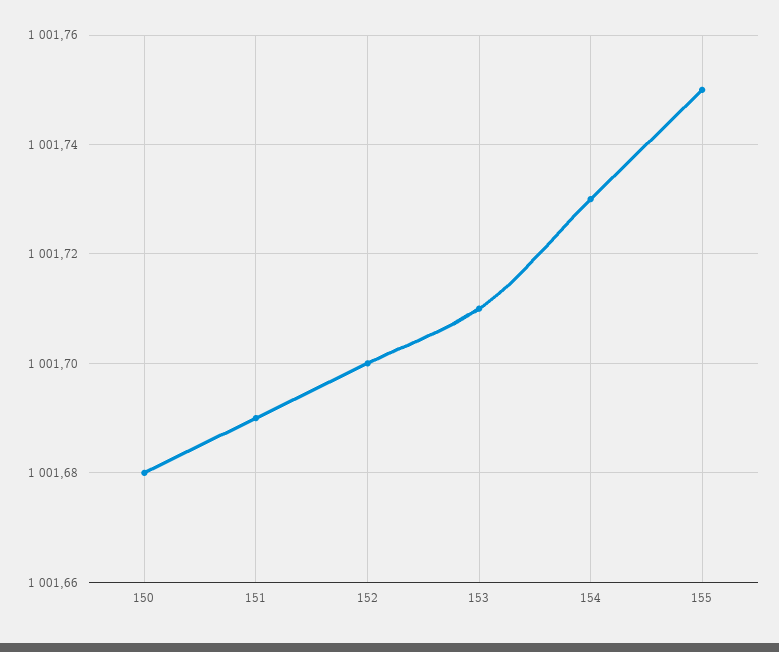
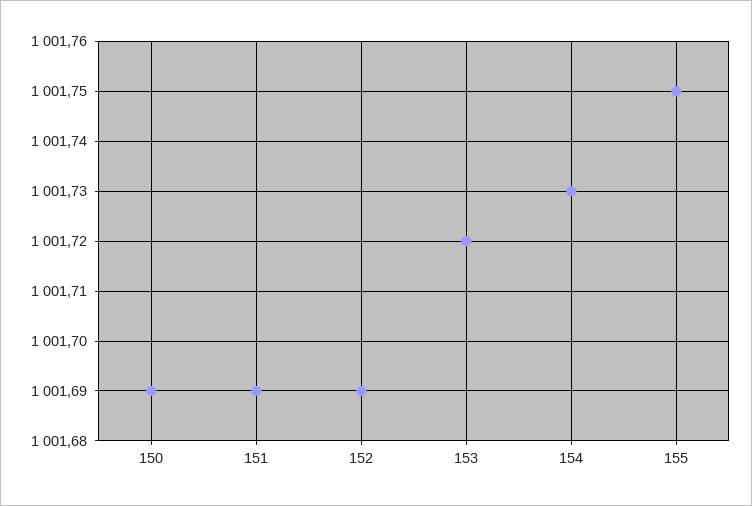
  {
-   "150": 1001.68,
+   "150": 1001.69,
    "151": 1001.69,
-   "152": 1001.7,
+   "152": 1001.69,
-   "153": 1001.71,
+   "153": 1001.72,
    "154": 1001.73,
    "155": 1001.75
  }

